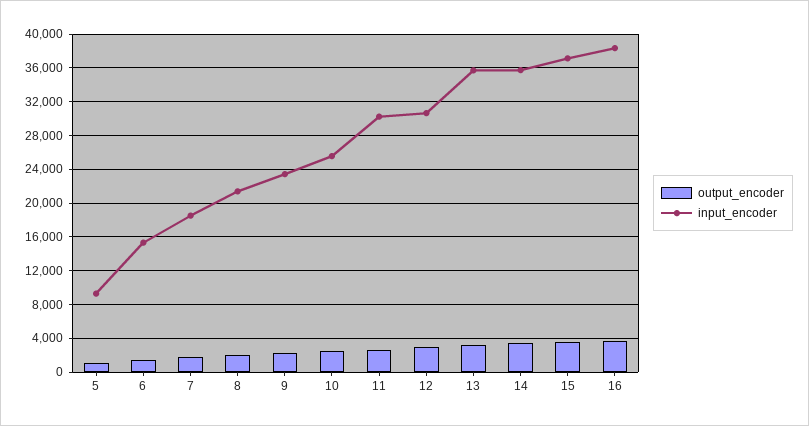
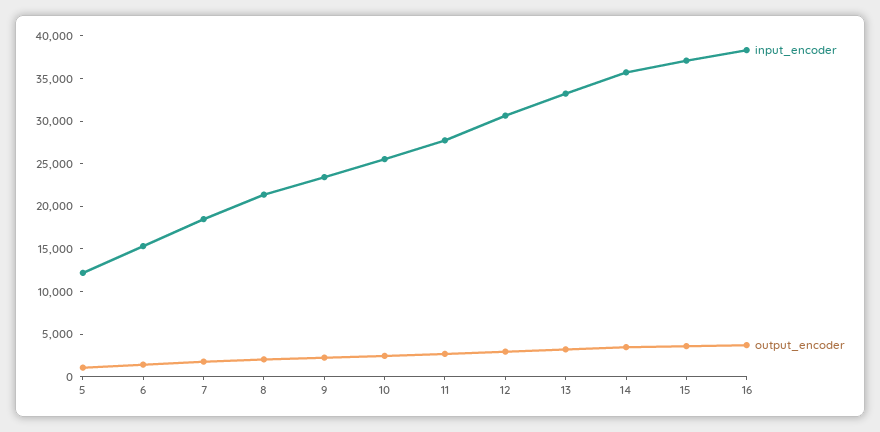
  {
    "output_encoder": {
      "5": 1000,
      "6": 1000,
      "7": 2000,
      "8": 2000,
      "9": 2000,
      "10": 2000,
      "11": 3000,
      "12": 3000,
      "13": 3000,
      "14": 3000,
      "15": 4000,
      "16": 4000
    },
    "input_encoder": {
-     "5": 9000,
+     "5": 12000,
      "6": 15000,
      "7": 19000,
      "8": 21000,
      "9": 23000,
      "10": 26000,
-     "11": 30000,
+     "11": 28000,
      "12": 31000,
-     "13": 36000,
+     "13": 33000,
      "14": 36000,
      "15": 37000,
      "16": 38000
    }
  }

